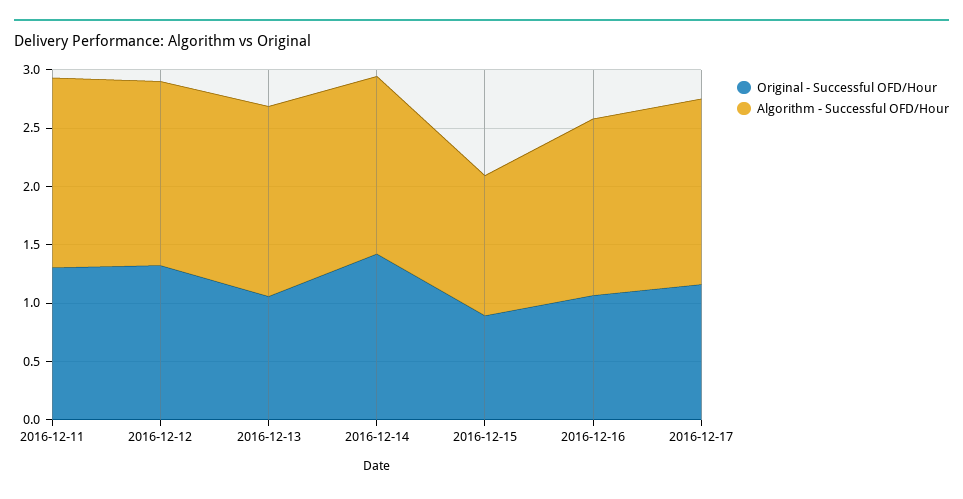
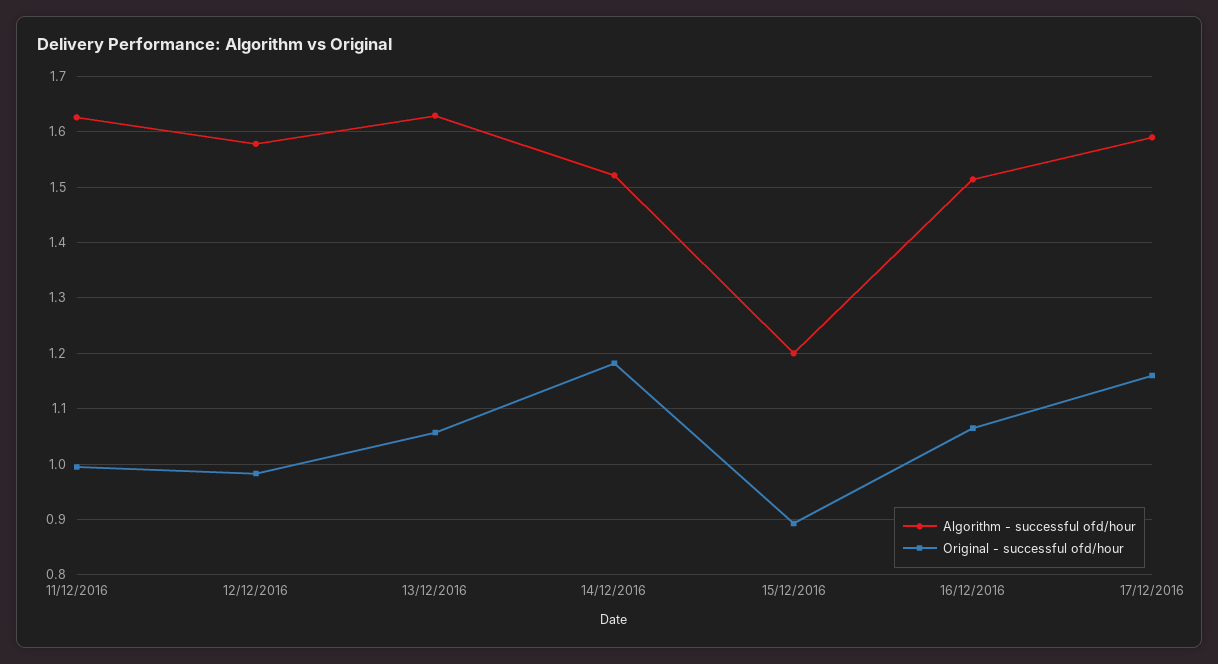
  {
    "Original - Successful OFD/Hour": {
-     "2016-12-11": 1.3,
+     "2016-12-11": 1,
-     "2016-12-12": 1.3,
+     "2016-12-12": 0.98,
      "2016-12-13": 1.06,
-     "2016-12-14": 1.4,
+     "2016-12-14": 1.18,
      "2016-12-15": 0.9,
      "2016-12-16": 1.06,
      "2016-12-17": 1.16
    },
    "Algorithm - Successful OFD/Hour": {
      "2016-12-11": 1.62,
      "2016-12-12": 1.58,
      "2016-12-13": 1.62,
      "2016-12-14": 1.52,
      "2016-12-15": 1.2,
      "2016-12-16": 1.52,
      "2016-12-17": 1.6
    }
  }

